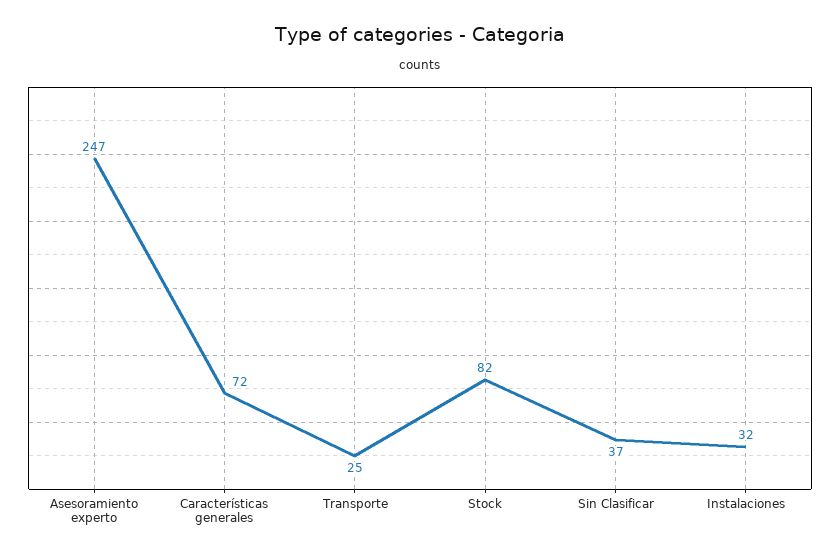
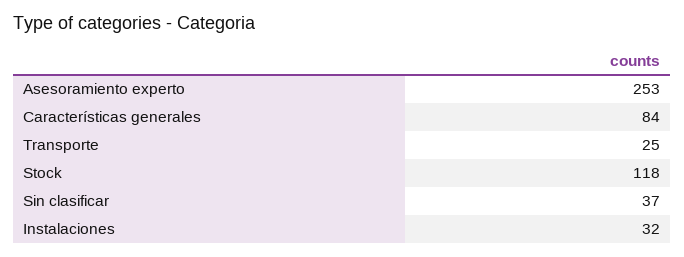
  {
-   "Asesoramiento experto": 247,
+   "Asesoramiento experto": 253,
-   "Características generales": 72,
+   "Características generales": 84,
    "Transporte": 25,
-   "Stock": 82,
+   "Stock": 118,
    "Sin Clasificar": 37,
    "Instalaciones": 32
  }

